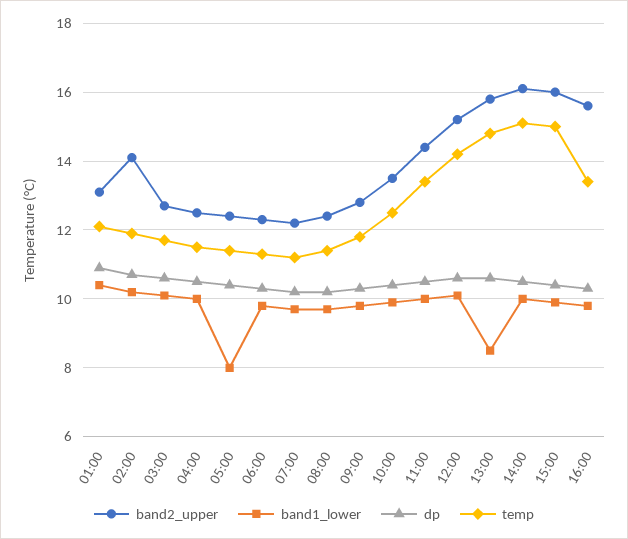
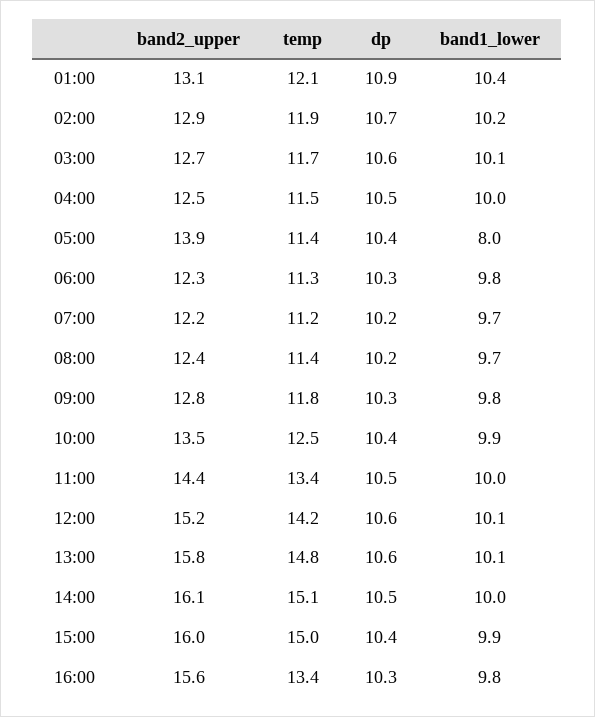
  {
    "band2_upper": {
      "01:00": 13.1,
-     "02:00": 14,
+     "02:00": 12.9,
      "03:00": 12.7,
      "04:00": 12.5,
-     "05:00": 12.5,
+     "05:00": 13.9,
      "06:00": 12.3,
      "07:00": 12.2,
      "08:00": 12.4,
      "09:00": 12.8,
      "10:00": 13.5,
      "11:00": 14.4,
      "12:00": 15.2,
      "13:00": 15.8,
      "14:00": 16.1,
      "15:00": 16,
      "16:00": 15.6
    },
    "band1_lower": {
      "01:00": 10.4,
      "02:00": 10.2,
      "03:00": 10.1,
      "04:00": 10,
      "05:00": 8,
      "06:00": 9.8,
      "07:00": 9.7,
      "08:00": 9.7,
      "09:00": 9.8,
      "10:00": 9.9,
      "11:00": 10,
      "12:00": 10.1,
-     "13:00": 8.5,
+     "13:00": 10.1,
      "14:00": 10,
      "15:00": 9.9,
      "16:00": 9.8
    },
    "dp": {
      "01:00": 10.9,
      "02:00": 10.7,
      "03:00": 10.6,
      "04:00": 10.5,
      "05:00": 10.4,
      "06:00": 10.3,
      "07:00": 10.2,
      "08:00": 10.2,
      "09:00": 10.3,
      "10:00": 10.4,
      "11:00": 10.5,
      "12:00": 10.6,
      "13:00": 10.6,
      "14:00": 10.5,
      "15:00": 10.4,
      "16:00": 10.3
    },
    "temp": {
      "01:00": 12.1,
      "02:00": 11.9,
      "03:00": 11.7,
      "04:00": 11.5,
      "05:00": 11.4,
      "06:00": 11.3,
      "07:00": 11.2,
      "08:00": 11.4,
      "09:00": 11.8,
      "10:00": 12.5,
      "11:00": 13.4,
      "12:00": 14.2,
      "13:00": 14.8,
      "14:00": 15.1,
      "15:00": 15,
      "16:00": 13.4
    }
  }

